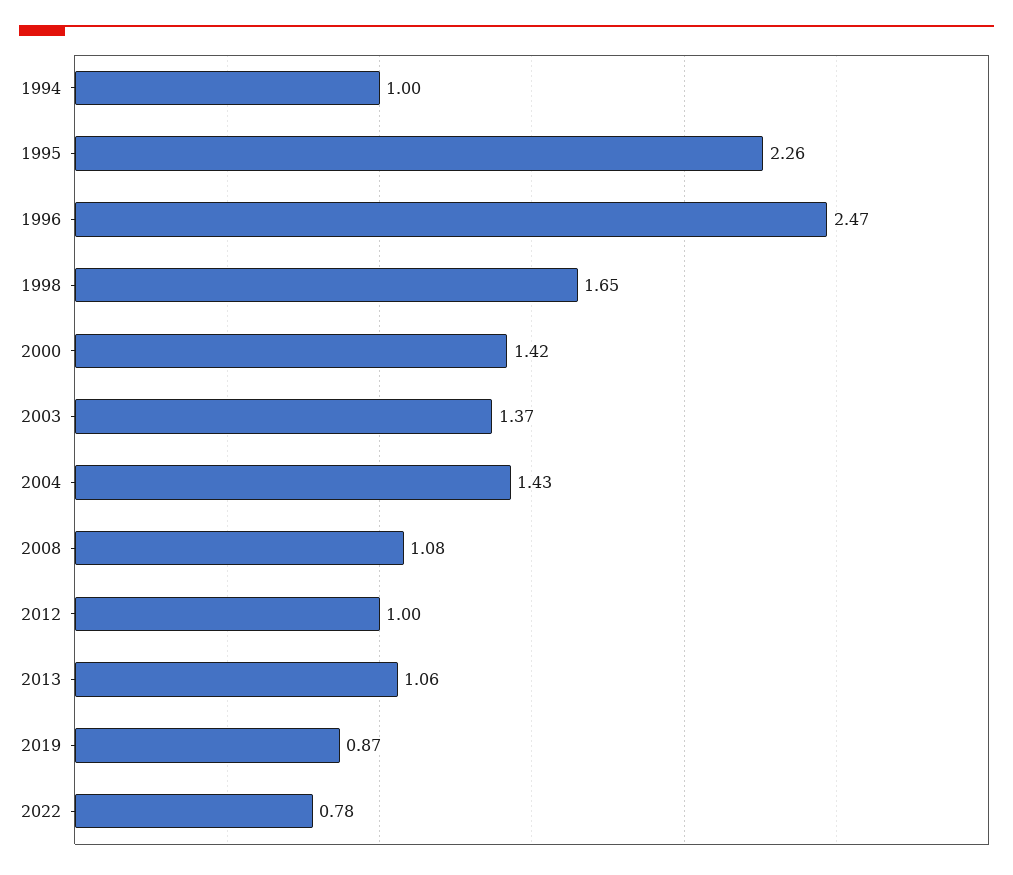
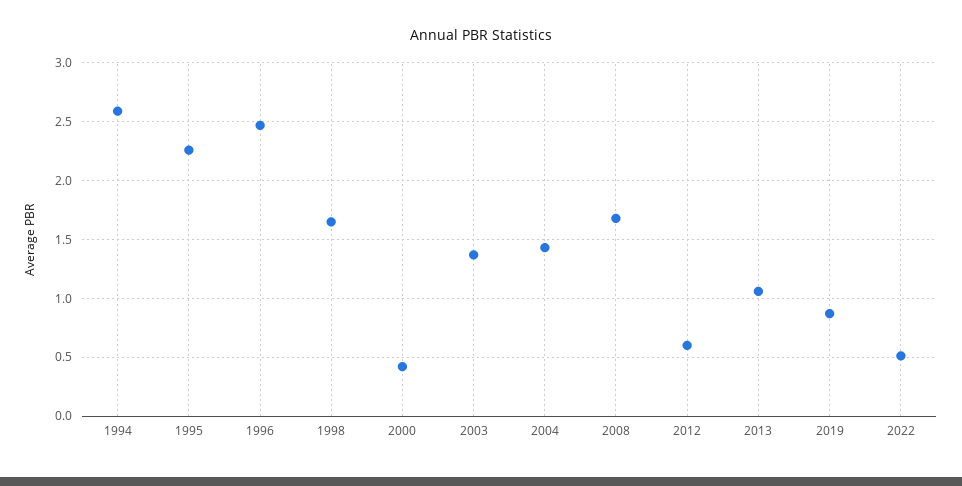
  {
-   "1994": 1,
+   "1994": 2.6,
    "1995": 2.26,
    "1996": 2.47,
    "1998": 1.65,
-   "2000": 1.42,
+   "2000": 0.4,
    "2003": 1.37,
    "2004": 1.43,
-   "2008": 1.08,
+   "2008": 1.7,
-   "2012": 1,
+   "2012": 0.6,
    "2013": 1.06,
    "2019": 0.87,
-   "2022": 0.78
+   "2022": 0.5
  }

